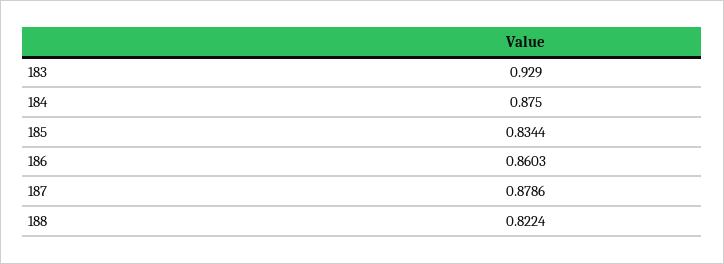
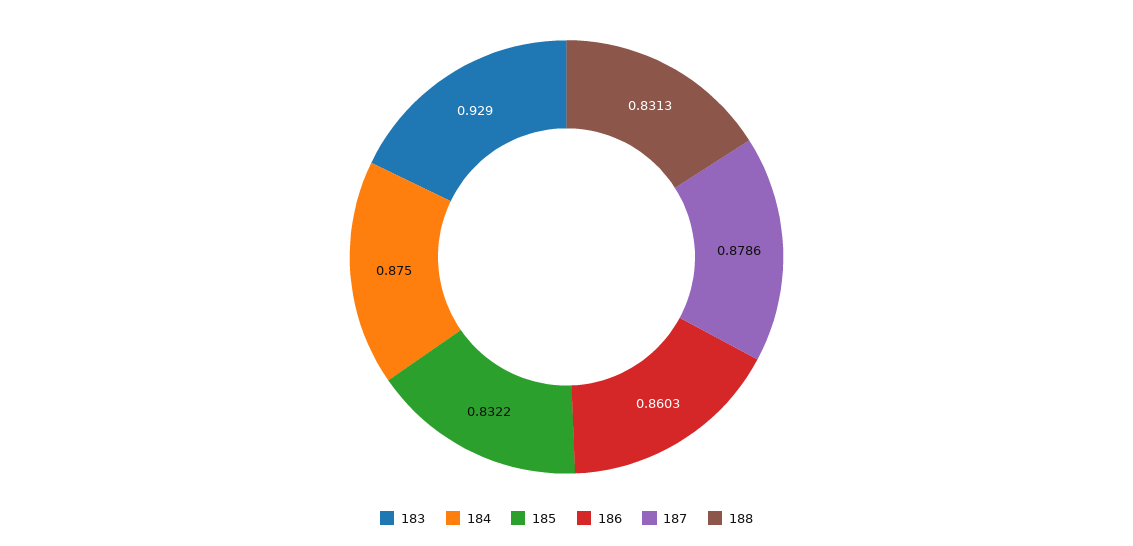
  {
    "183": 0.929,
    "184": 0.875,
-   "185": 0.8344,
+   "185": 0.8322,
    "186": 0.8603,
    "187": 0.8786,
-   "188": 0.8224
+   "188": 0.8313
  }

